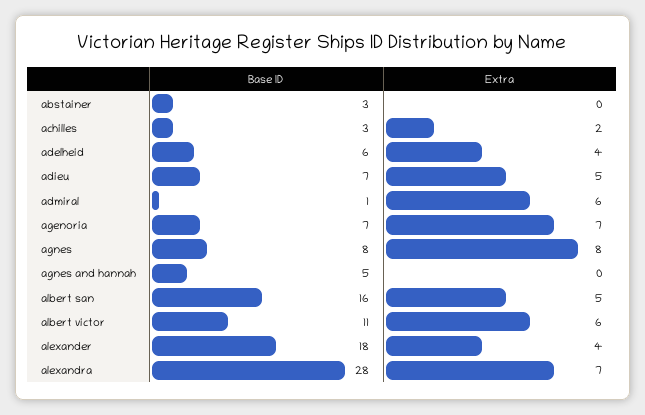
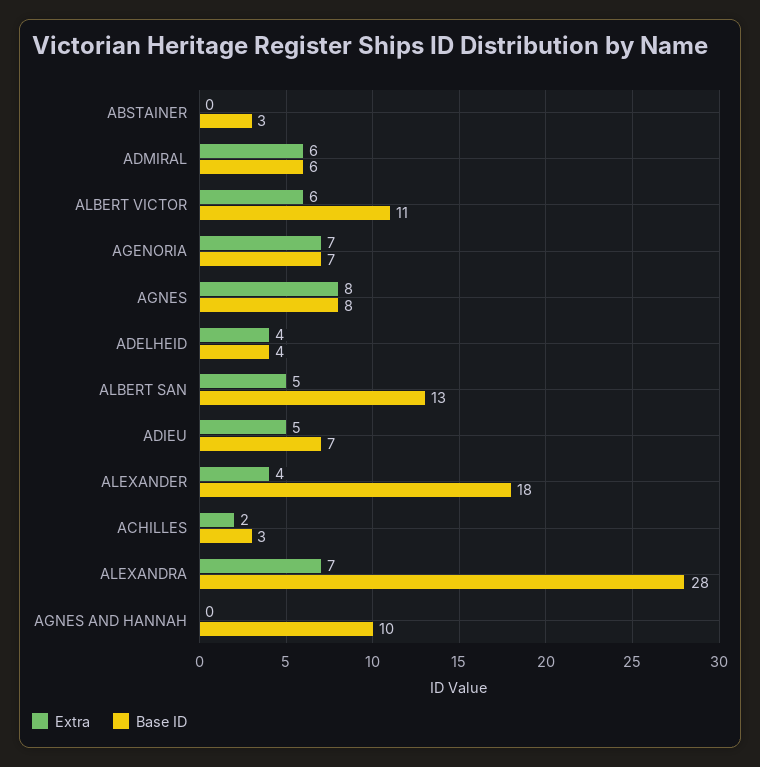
  {
    "Base ID": {
      "abstainer": 3,
      "achilles": 3,
-     "adelheid": 6,
+     "adelheid": 4,
      "adieu": 7,
-     "admiral": 1,
+     "admiral": 6,
      "agenoria": 7,
      "agnes": 8,
-     "agnes and hannah": 5,
+     "agnes and hannah": 10,
-     "albert san": 16,
+     "albert san": 13,
      "albert victor": 11,
      "alexander": 18,
      "alexandra": 28
    },
    "Extra": {
      "abstainer": 0,
      "achilles": 2,
      "adelheid": 4,
      "adieu": 5,
      "admiral": 6,
      "agenoria": 7,
      "agnes": 8,
      "agnes and hannah": 0,
      "albert san": 5,
      "albert victor": 6,
      "alexander": 4,
      "alexandra": 7
    }
  }

